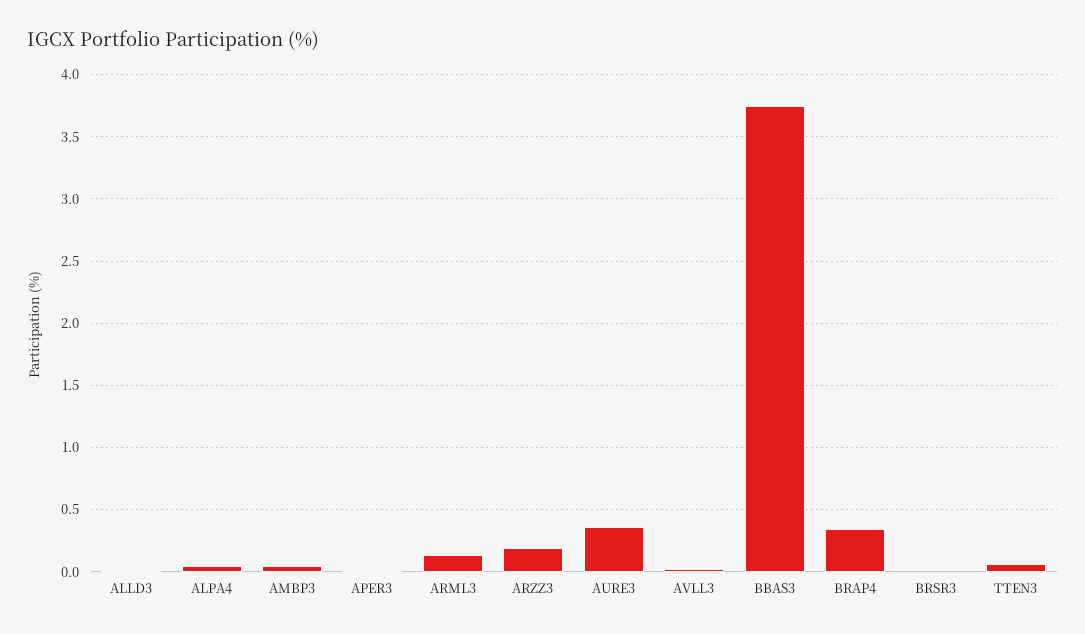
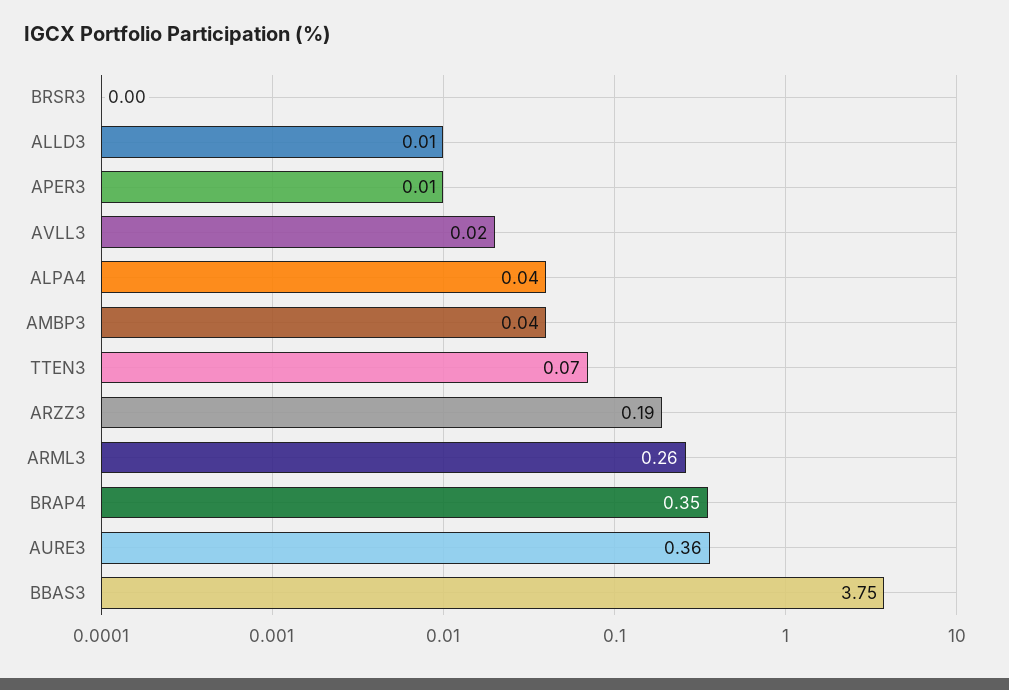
  {
    "ALLD3": 0.01,
    "ALPA4": 0.04,
    "AMBP3": 0.04,
    "APER3": 0.01,
-   "ARML3": 0.15,
+   "ARML3": 0.26,
    "ARZZ3": 0.19,
    "AURE3": 0.36,
    "AVLL3": 0.02,
    "BBAS3": 3.75,
    "BRAP4": 0.35,
    "BRSR3": 0,
    "TTEN3": 0.07
  }

